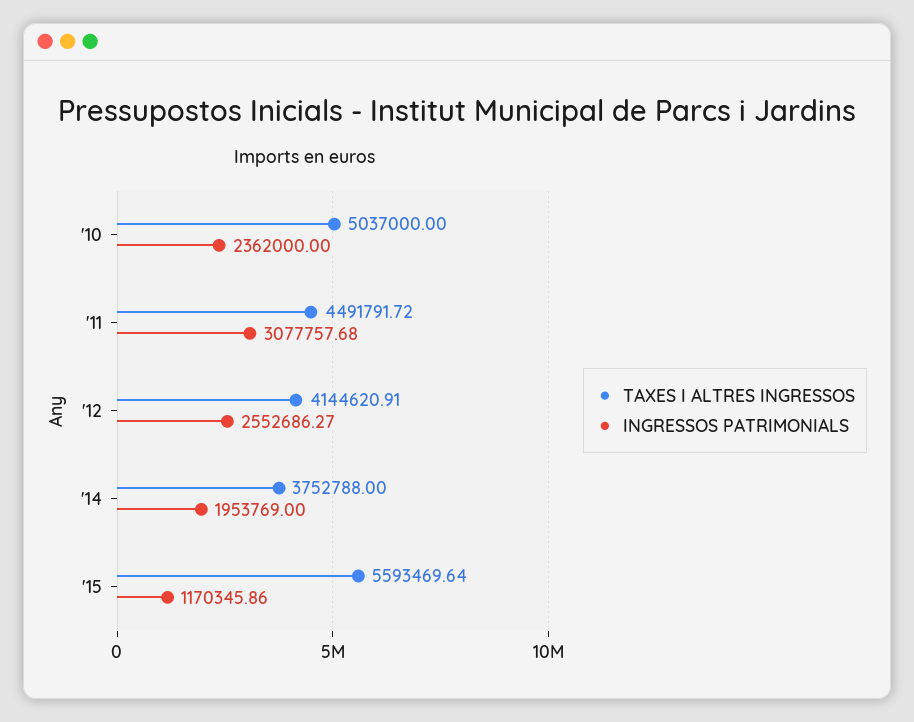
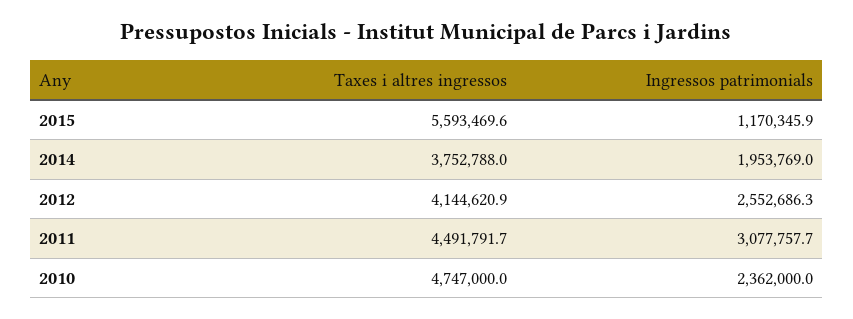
  {
    "TAXES I ALTRES INGRESSOS": {
-     "'10": 5037000,
+     "'10": 4747000,
      "'11": 4491791.72,
      "'12": 4144620.91,
      "'14": 3752788,
      "'15": 5593469.64
    },
    "INGRESSOS PATRIMONIALS": {
      "'10": 2362000,
      "'11": 3077757.68,
      "'12": 2552686.27,
      "'14": 1953769,
      "'15": 1170345.86
    }
  }

